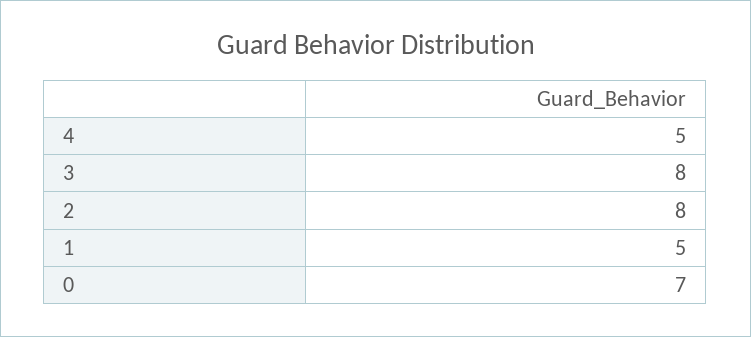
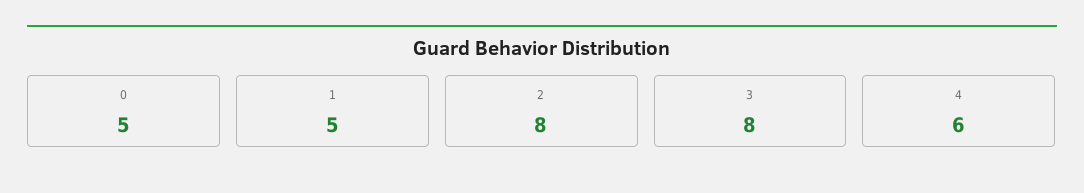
  {
-   "4": 5,
+   "4": 6,
    "3": 8,
    "2": 8,
    "1": 5,
-   "0": 7
+   "0": 5
  }

